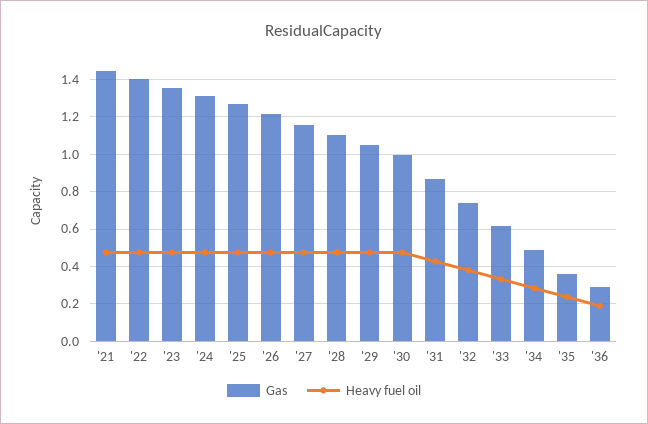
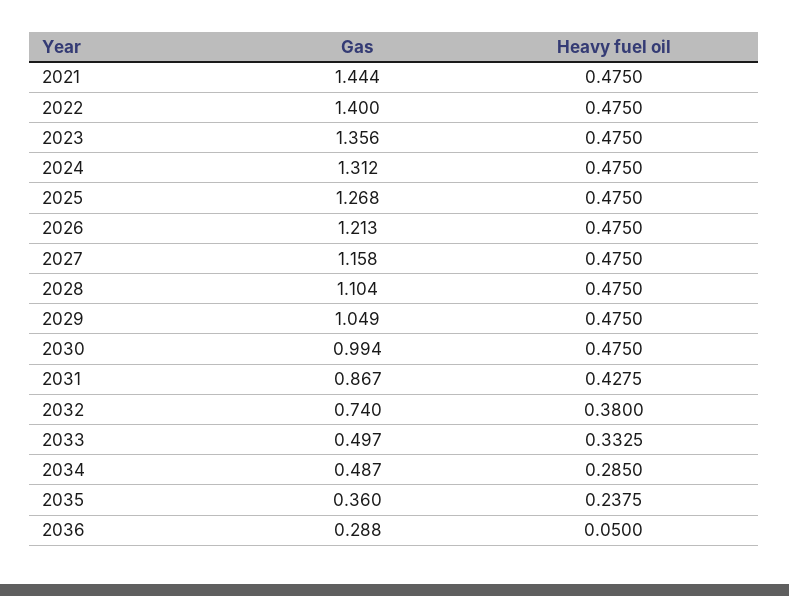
  {
    "Gas": {
      "'21": 1.444,
      "'22": 1.4,
      "'23": 1.356,
      "'24": 1.312,
      "'25": 1.268,
      "'26": 1.213,
      "'27": 1.158,
      "'28": 1.104,
      "'29": 1.049,
      "'30": 0.994,
      "'31": 0.867,
      "'32": 0.74,
-     "'33": 0.6,
+     "'33": 0.497,
      "'34": 0.487,
      "'35": 0.36,
      "'36": 0.288
    },
    "Heavy fuel oil": {
      "'21": 0.475,
      "'22": 0.475,
      "'23": 0.475,
      "'24": 0.475,
      "'25": 0.475,
      "'26": 0.475,
      "'27": 0.475,
      "'28": 0.475,
      "'29": 0.475,
      "'30": 0.475,
      "'31": 0.4275,
      "'32": 0.38,
      "'33": 0.3325,
      "'34": 0.285,
      "'35": 0.2375,
-     "'36": 0.2
+     "'36": 0.05
    }
  }

